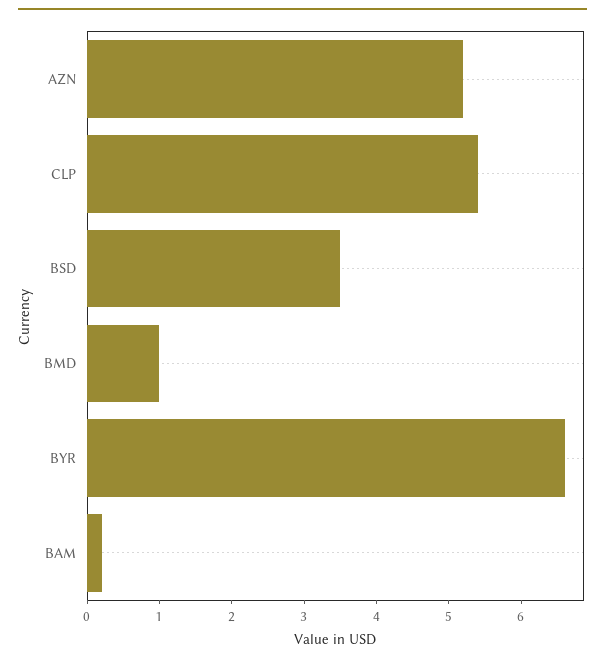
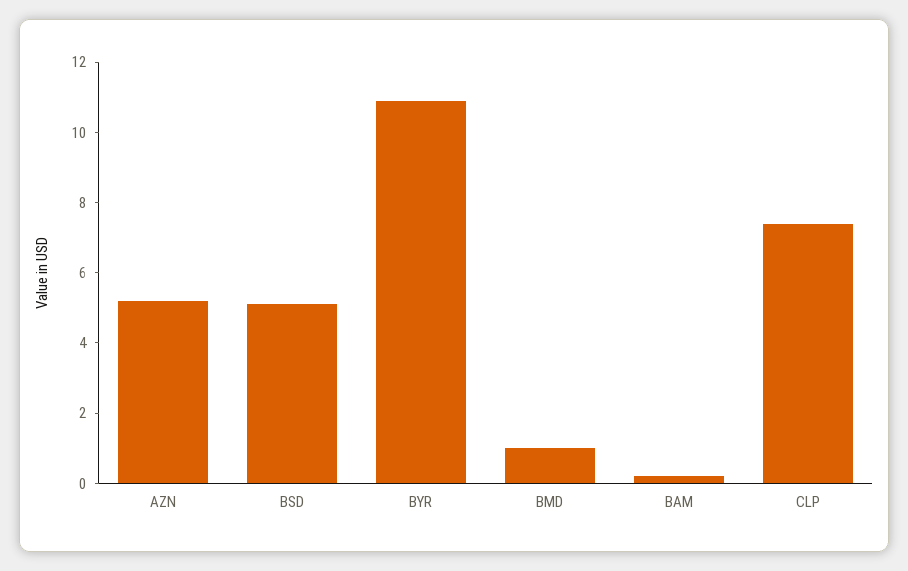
  {
    "AZN": 5,
-   "CLP": 5.5,
+   "CLP": 7.5,
-   "BSD": 3.5,
+   "BSD": 5,
    "BMD": 1,
-   "BYR": 6.5,
+   "BYR": 11,
    "BAM": 0
  }

